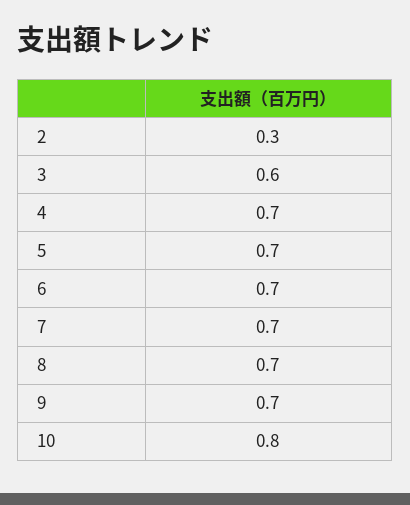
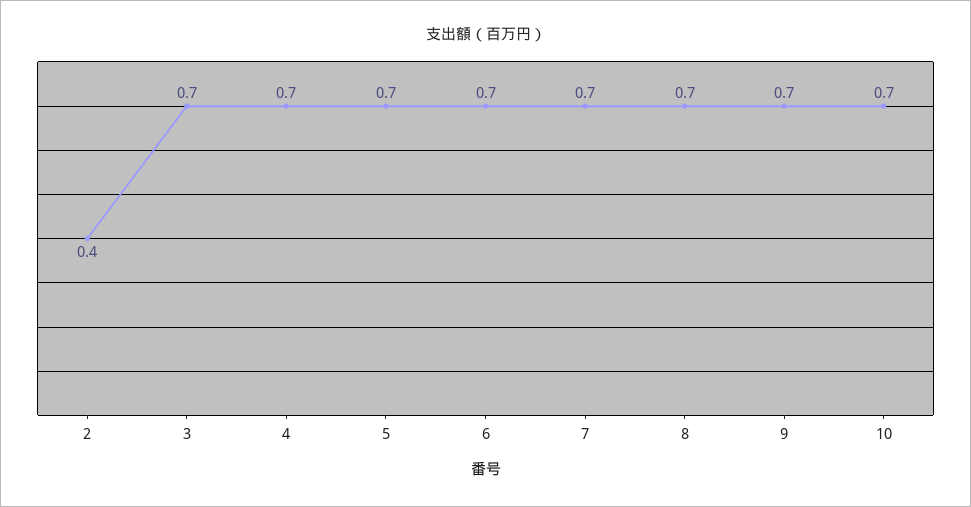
  {
-   "2": 0.3,
+   "2": 0.4,
-   "3": 0.6,
+   "3": 0.7,
    "4": 0.7,
    "5": 0.7,
    "6": 0.7,
    "7": 0.7,
    "8": 0.7,
    "9": 0.7,
-   "10": 0.8
+   "10": 0.7
  }

